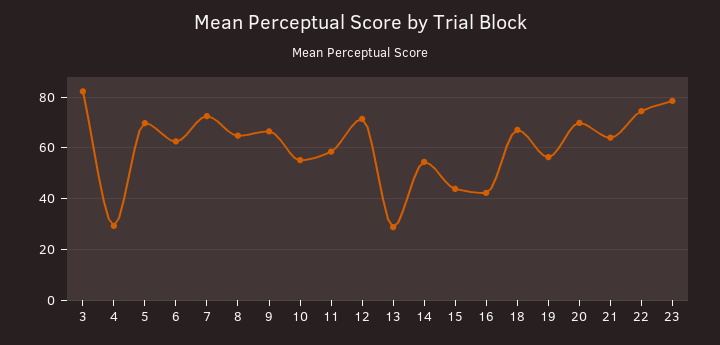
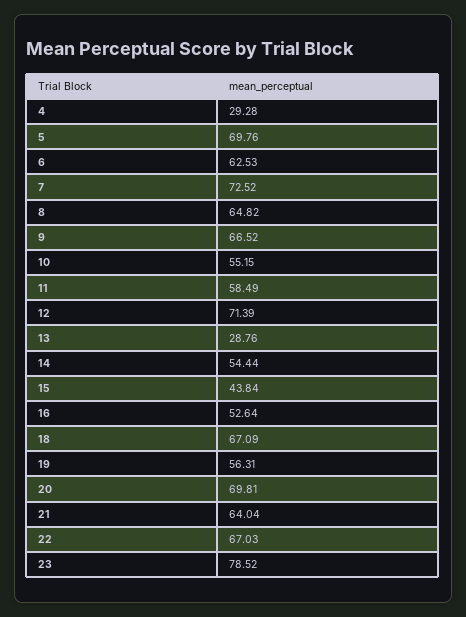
  {
-   "3": 82.5,
    "4": 29.28,
    "5": 69.76,
    "6": 62.53,
    "7": 72.52,
    "8": 64.82,
    "9": 66.52,
    "10": 55.15,
    "11": 58.49,
    "12": 71.39,
    "13": 28.76,
    "14": 54.44,
    "15": 43.84,
-   "16": 42.5,
+   "16": 52.64,
    "18": 67.09,
    "19": 56.31,
    "20": 69.81,
    "21": 64.04,
-   "22": 75,
+   "22": 67.03,
    "23": 78.52
  }

